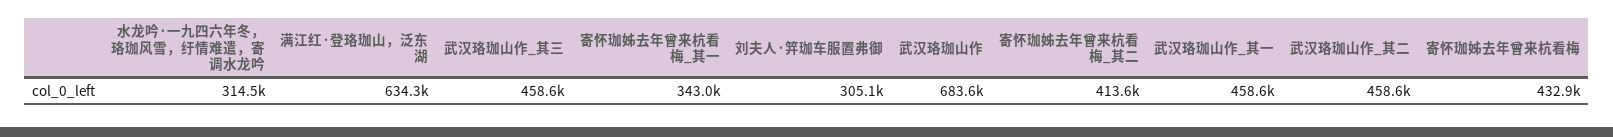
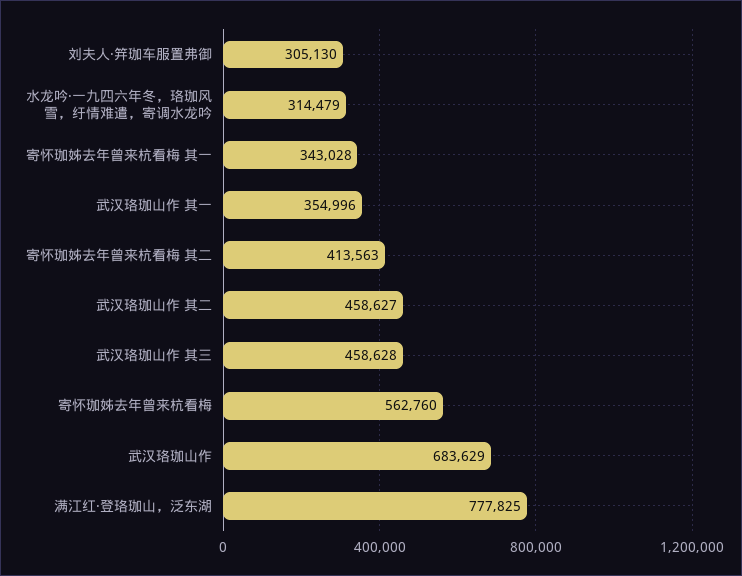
  {
    "水龙吟·一九四六年冬，珞珈风雪，纡情难遣，寄调水龙吟": 314479,
-   "满江红·登珞珈山，泛东湖": 634300,
+   "满江红·登珞珈山，泛东湖": 777825,
    "武汉珞珈山作_其三": 458628,
    "寄怀珈姊去年曾来杭看梅_其一": 343028,
    "刘夫人·笄珈车服置弗御": 305130,
    "武汉珞珈山作": 683629,
    "寄怀珈姊去年曾来杭看梅_其二": 413563,
-   "武汉珞珈山作_其一": 458600,
+   "武汉珞珈山作_其一": 354996,
    "武汉珞珈山作_其二": 458627,
-   "寄怀珈姊去年曾来杭看梅": 432900
+   "寄怀珈姊去年曾来杭看梅": 562760
  }

